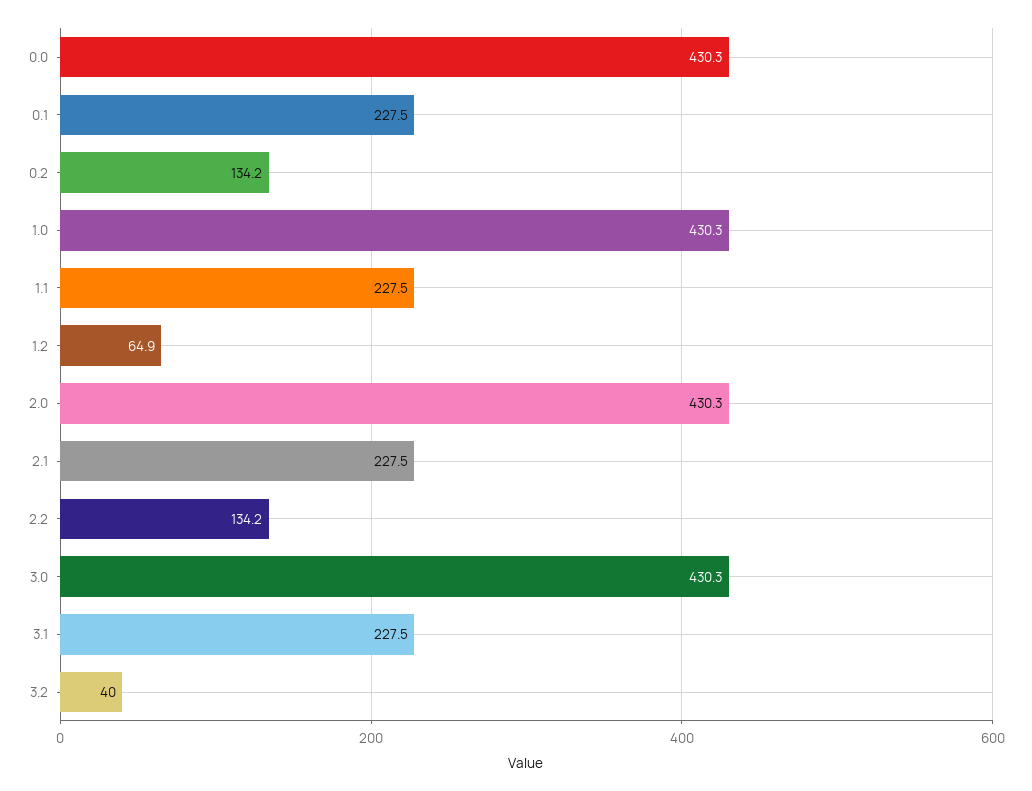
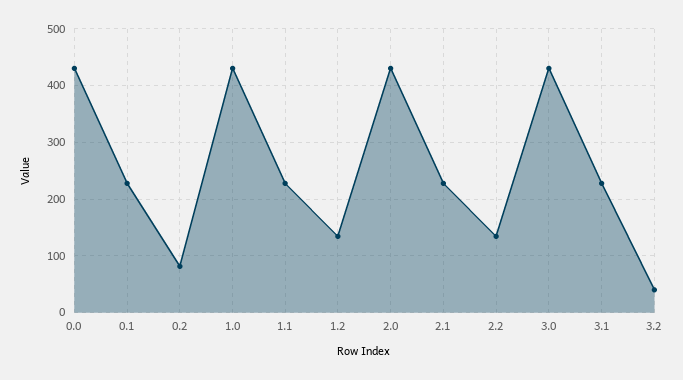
  {
    "0.0": 430.3,
    "0.1": 227.5,
-   "0.2": 134.2,
+   "0.2": 80,
    "1.0": 430.3,
    "1.1": 227.5,
-   "1.2": 64.9,
+   "1.2": 140,
    "2.0": 430.3,
    "2.1": 227.5,
    "2.2": 134.2,
    "3.0": 430.3,
    "3.1": 227.5,
    "3.2": 40
  }

